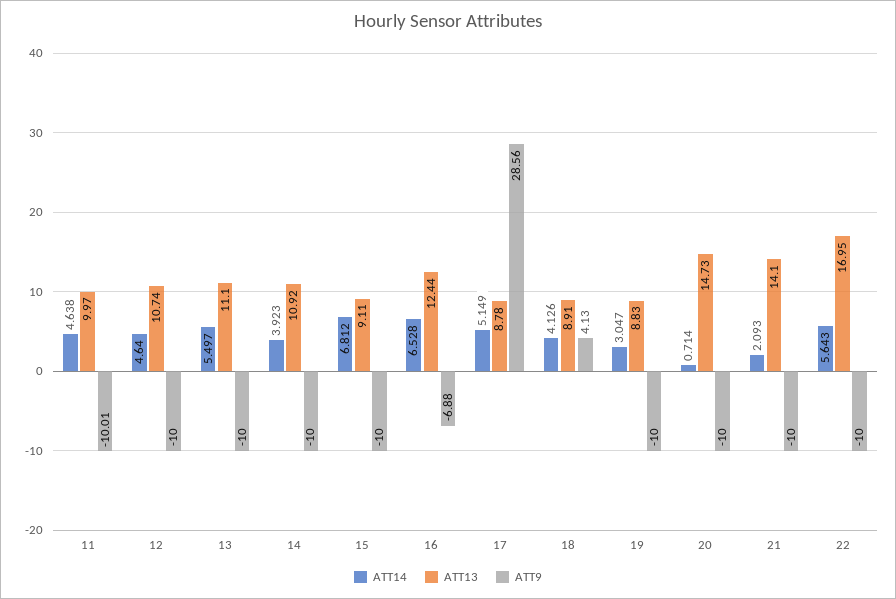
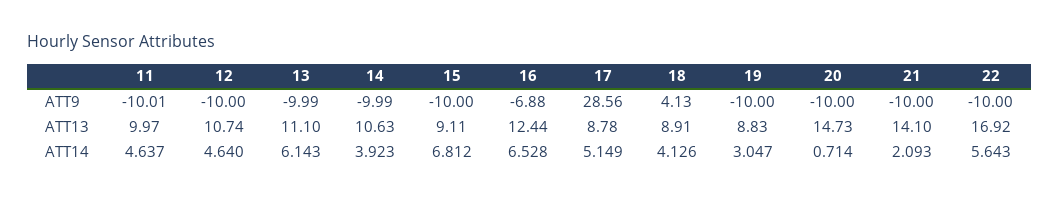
  {
    "ATT14": {
-     "11": 4.638,
+     "11": 4.637,
      "12": 4.64,
-     "13": 5.497,
+     "13": 6.143,
      "14": 3.923,
      "15": 6.812,
      "16": 6.528,
      "17": 5.149,
      "18": 4.126,
      "19": 3.047,
      "20": 0.714,
      "21": 2.093,
      "22": 5.643
    },
    "ATT13": {
      "11": 9.97,
      "12": 10.74,
      "13": 11.1,
-     "14": 10.92,
+     "14": 10.63,
      "15": 9.11,
      "16": 12.44,
      "17": 8.78,
      "18": 8.91,
      "19": 8.83,
      "20": 14.73,
      "21": 14.1,
-     "22": 16.95
+     "22": 16.92
    },
    "ATT9": {
      "11": -10.01,
      "12": -10,
-     "13": -10,
+     "13": -9.99,
-     "14": -10,
+     "14": -9.99,
      "15": -10,
      "16": -6.88,
      "17": 28.56,
      "18": 4.13,
      "19": -10,
      "20": -10,
      "21": -10,
      "22": -10
    }
  }

